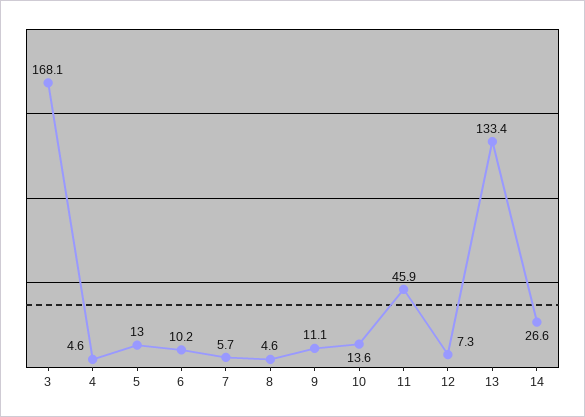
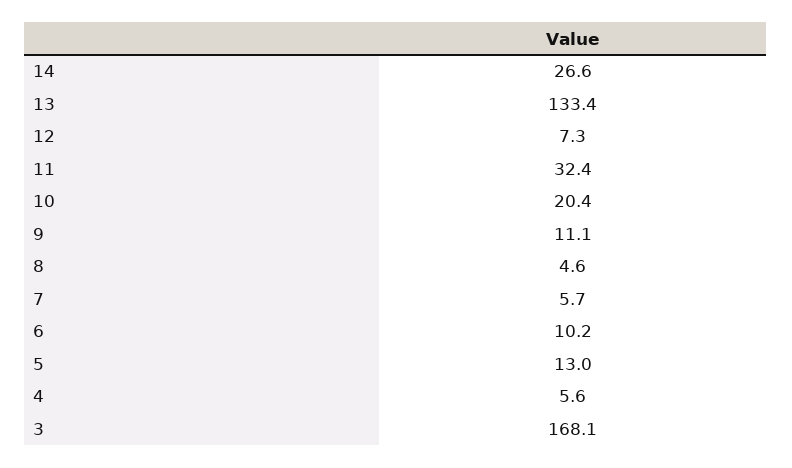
  {
    "3": 168.1,
-   "4": 4.6,
+   "4": 5.6,
    "5": 13,
    "6": 10.2,
    "7": 5.7,
    "8": 4.6,
    "9": 11.1,
-   "10": 13.6,
+   "10": 20.4,
-   "11": 45.9,
+   "11": 32.4,
    "12": 7.3,
    "13": 133.4,
    "14": 26.6
  }

